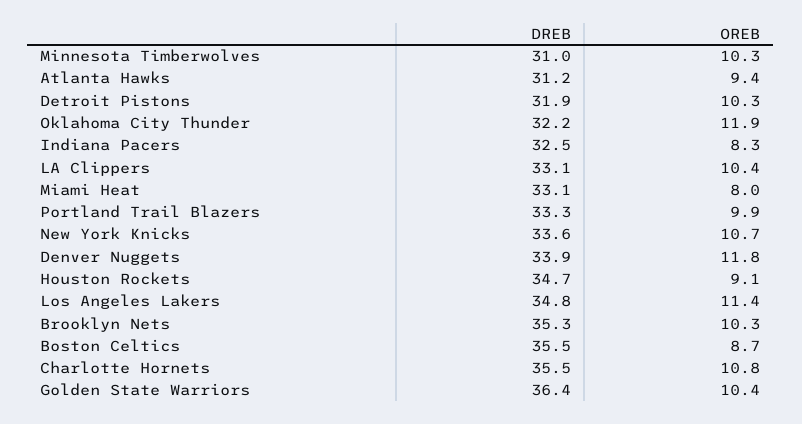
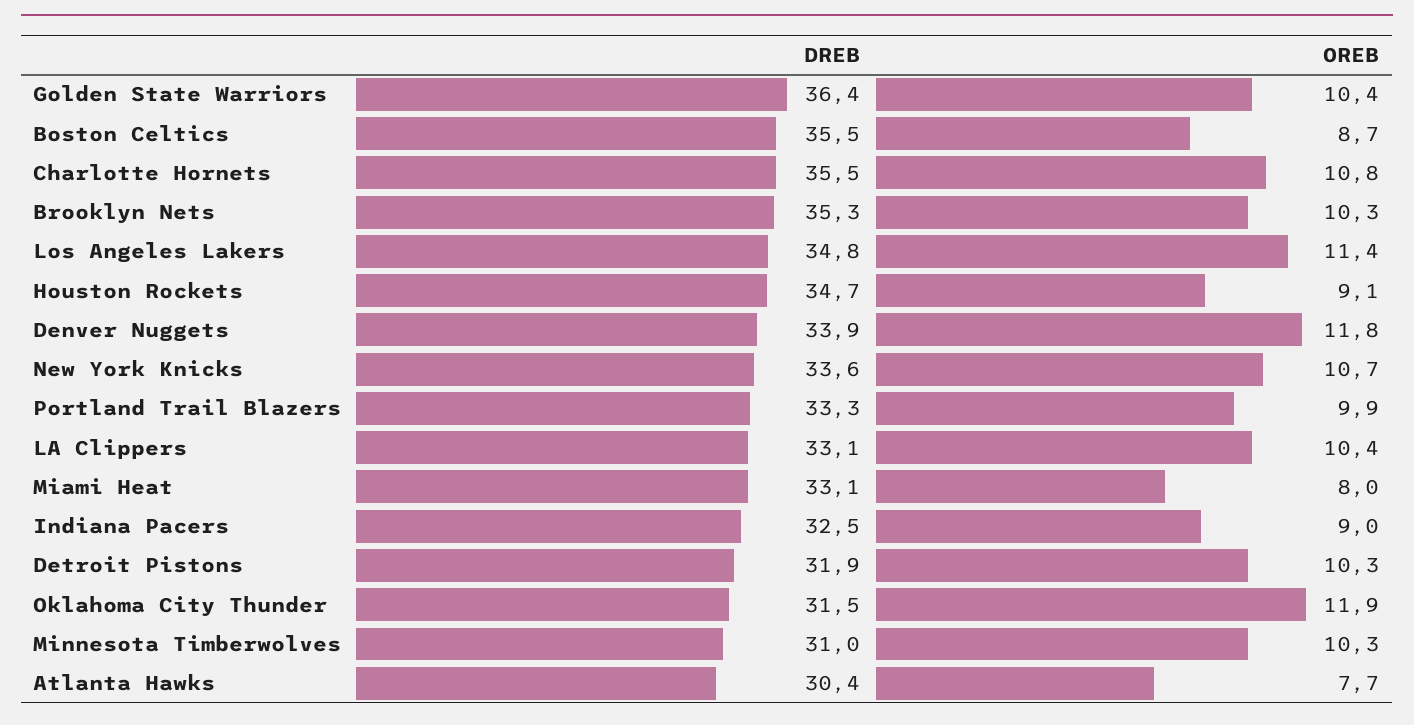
  {
    "DREB": {
      "Minnesota Timberwolves": 31,
-     "Atlanta Hawks": 31.2,
+     "Atlanta Hawks": 30.4,
      "Detroit Pistons": 31.9,
-     "Oklahoma City Thunder": 32.2,
+     "Oklahoma City Thunder": 31.5,
      "Indiana Pacers": 32.5,
      "LA Clippers": 33.1,
      "Miami Heat": 33.1,
      "Portland Trail Blazers": 33.3,
      "New York Knicks": 33.6,
      "Denver Nuggets": 33.9,
      "Houston Rockets": 34.7,
      "Los Angeles Lakers": 34.8,
      "Brooklyn Nets": 35.3,
      "Boston Celtics": 35.5,
      "Charlotte Hornets": 35.5,
      "Golden State Warriors": 36.4
    },
    "OREB": {
      "Minnesota Timberwolves": 10.3,
-     "Atlanta Hawks": 9.4,
+     "Atlanta Hawks": 7.7,
      "Detroit Pistons": 10.3,
      "Oklahoma City Thunder": 11.9,
-     "Indiana Pacers": 8.3,
+     "Indiana Pacers": 9,
      "LA Clippers": 10.4,
      "Miami Heat": 8,
      "Portland Trail Blazers": 9.9,
      "New York Knicks": 10.7,
      "Denver Nuggets": 11.8,
      "Houston Rockets": 9.1,
      "Los Angeles Lakers": 11.4,
      "Brooklyn Nets": 10.3,
      "Boston Celtics": 8.7,
      "Charlotte Hornets": 10.8,
      "Golden State Warriors": 10.4
    }
  }

